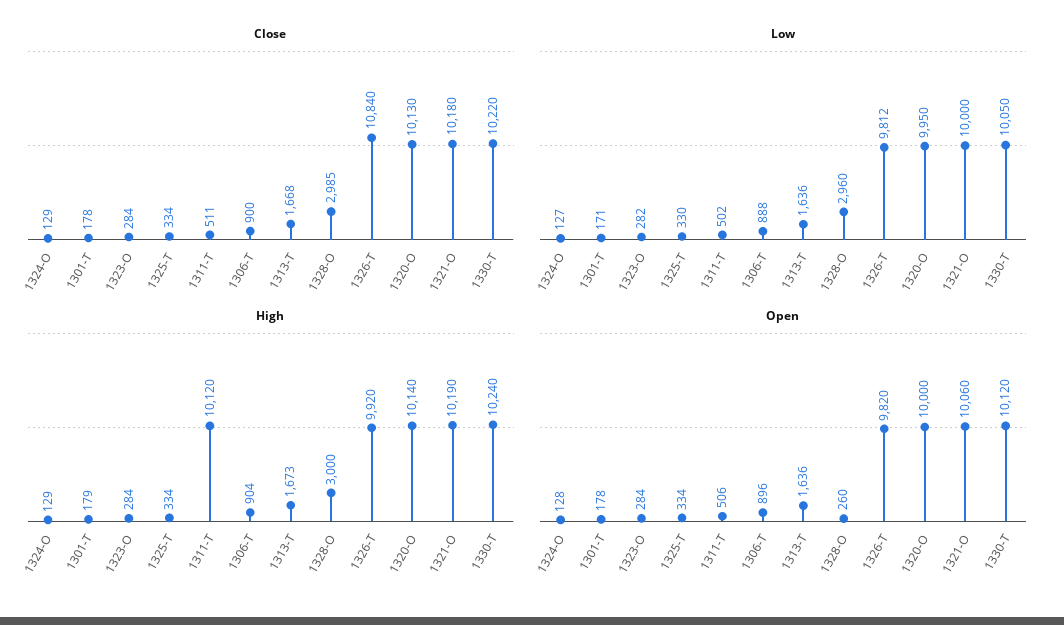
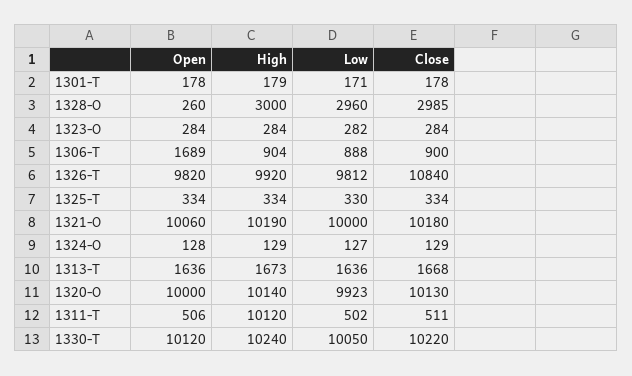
  {
    "Close": {
      "1324-O": 129,
      "1301-T": 178,
      "1323-O": 284,
      "1325-T": 334,
      "1311-T": 511,
      "1306-T": 900,
      "1313-T": 1668,
      "1328-O": 2985,
      "1326-T": 10840,
      "1320-O": 10130,
      "1321-O": 10180,
      "1330-T": 10220
    },
    "Low": {
      "1324-O": 127,
      "1301-T": 171,
      "1323-O": 282,
      "1325-T": 330,
      "1311-T": 502,
      "1306-T": 888,
      "1313-T": 1636,
      "1328-O": 2960,
      "1326-T": 9812,
-     "1320-O": 9950,
+     "1320-O": 9923,
      "1321-O": 10000,
      "1330-T": 10050
    },
    "High": {
      "1324-O": 129,
      "1301-T": 179,
      "1323-O": 284,
      "1325-T": 334,
      "1311-T": 10120,
      "1306-T": 904,
      "1313-T": 1673,
      "1328-O": 3000,
      "1326-T": 9920,
      "1320-O": 10140,
      "1321-O": 10190,
      "1330-T": 10240
    },
    "Open": {
      "1324-O": 128,
      "1301-T": 178,
      "1323-O": 284,
      "1325-T": 334,
      "1311-T": 506,
-     "1306-T": 896,
+     "1306-T": 1689,
      "1313-T": 1636,
      "1328-O": 260,
      "1326-T": 9820,
      "1320-O": 10000,
      "1321-O": 10060,
      "1330-T": 10120
    }
  }

